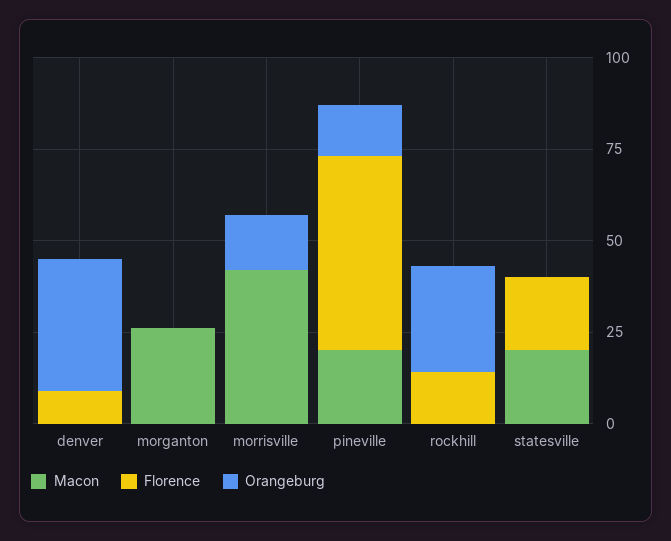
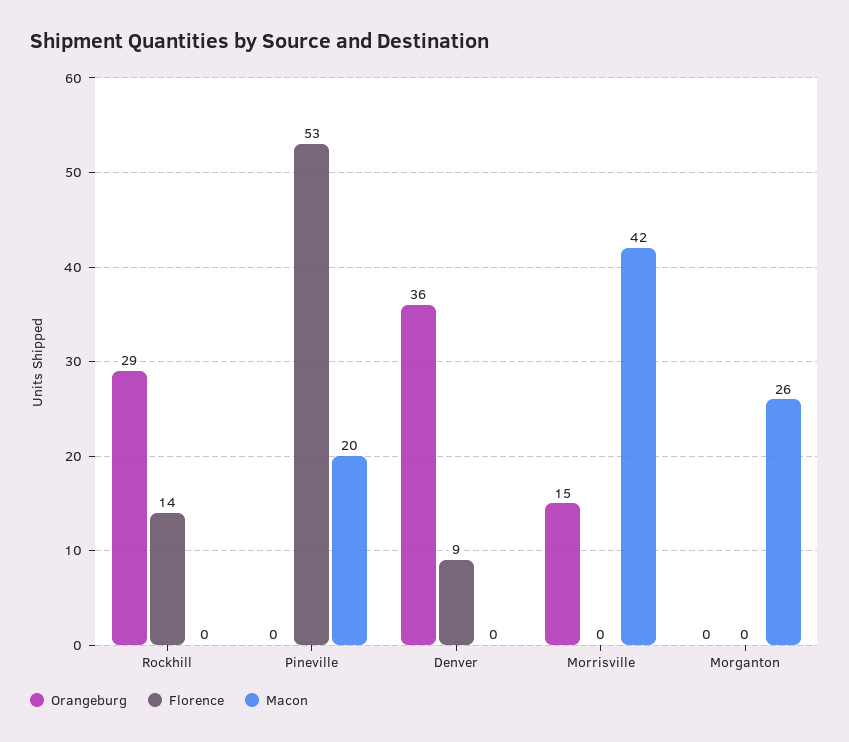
  {
    "Macon": {
      "denver": 0,
      "morganton": 26,
      "morrisville": 42,
      "pineville": 20,
-     "rockhill": 0,
+     "rockhill": 0
-     "statesville": 20
    },
    "Florence": {
      "denver": 9,
      "morganton": 0,
      "morrisville": 0,
      "pineville": 53,
-     "rockhill": 14,
+     "rockhill": 14
-     "statesville": 20
    },
    "Orangeburg": {
      "denver": 36,
      "morganton": 0,
      "morrisville": 15,
-     "pineville": 15,
+     "pineville": 0,
-     "rockhill": 29,
+     "rockhill": 29
-     "statesville": 0
    }
  }

